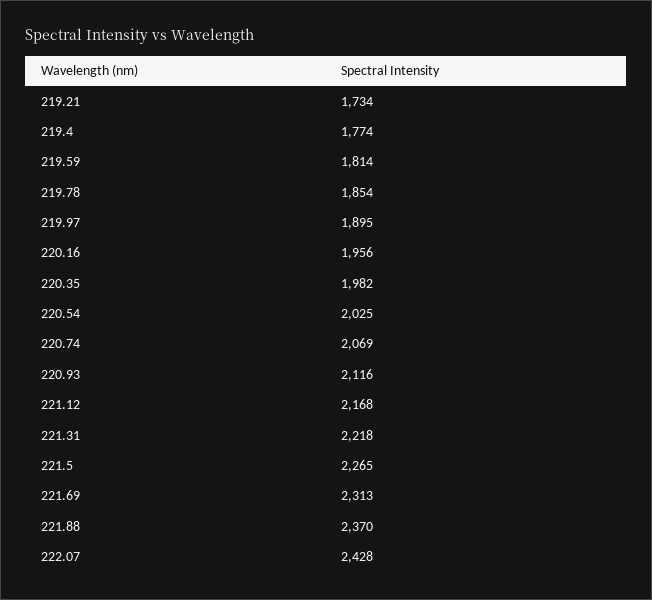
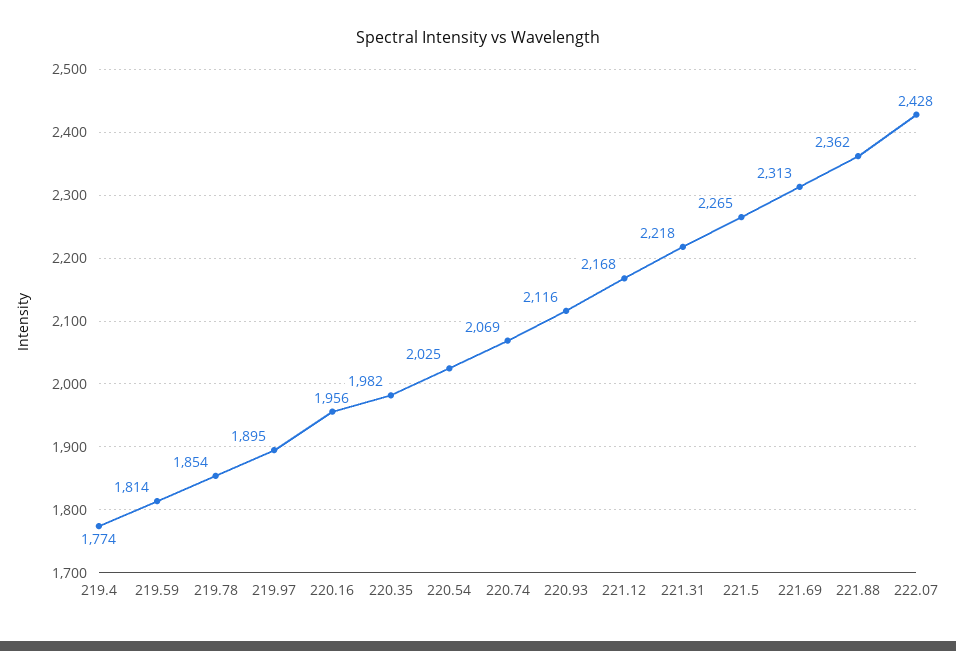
  {
-   "219.21": 1734,
    "219.4": 1774,
    "219.59": 1814,
    "219.78": 1854,
    "219.97": 1895,
    "220.16": 1956,
    "220.35": 1982,
    "220.54": 2025,
    "220.74": 2069,
    "220.93": 2116,
    "221.12": 2168,
    "221.31": 2218,
    "221.5": 2265,
    "221.69": 2313,
-   "221.88": 2370,
+   "221.88": 2362,
    "222.07": 2428
  }

